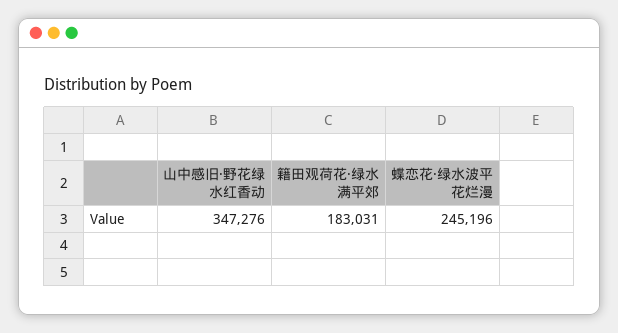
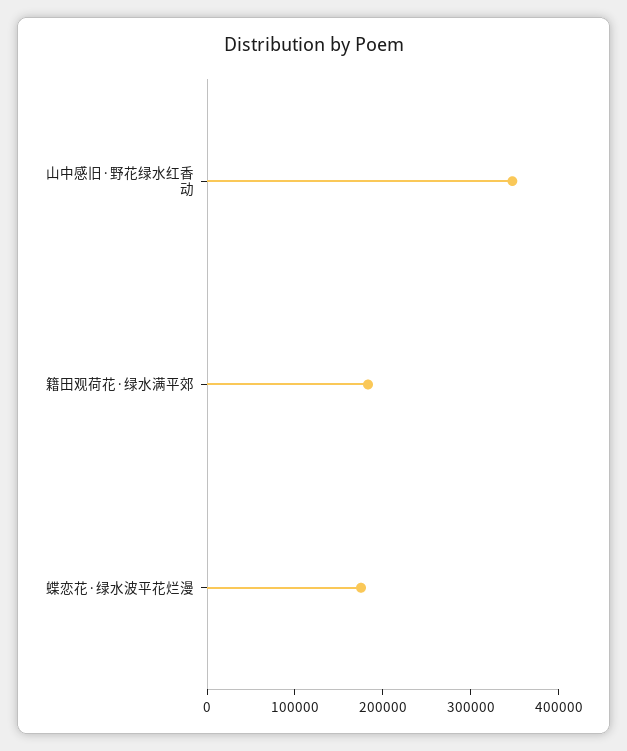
  {
    "山中感旧·野花绿水红香动": 347276,
    "籍田观荷花·绿水满平郊": 183031,
-   "蝶恋花·绿水波平花烂漫": 245196
+   "蝶恋花·绿水波平花烂漫": 180000
  }

